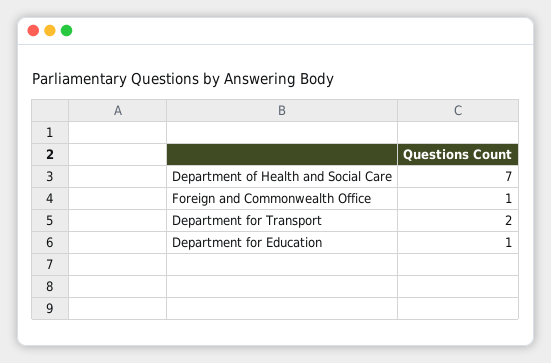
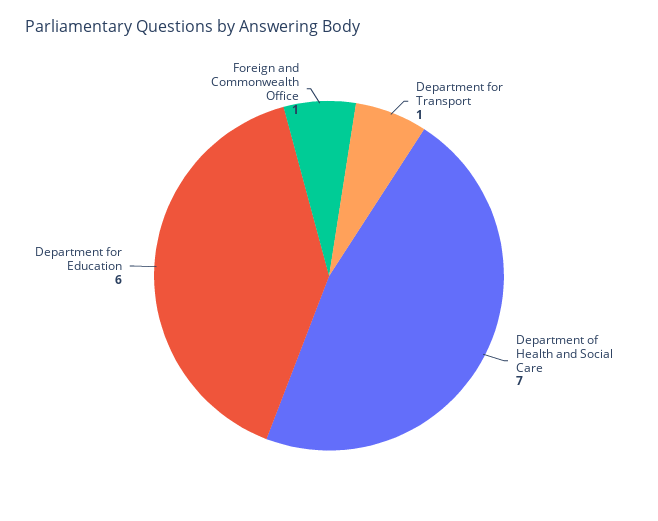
  {
    "Department of Health and Social Care": 7,
    "Foreign and Commonwealth Office": 1,
-   "Department for Transport": 2,
+   "Department for Transport": 1,
-   "Department for Education": 1
+   "Department for Education": 6
  }

